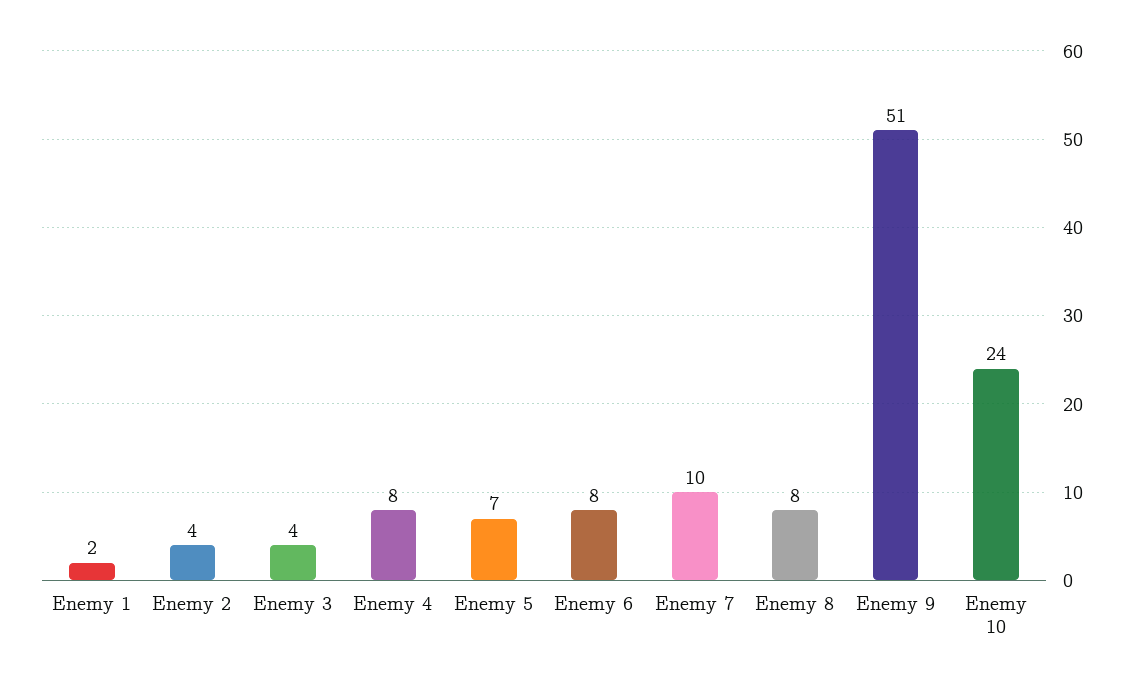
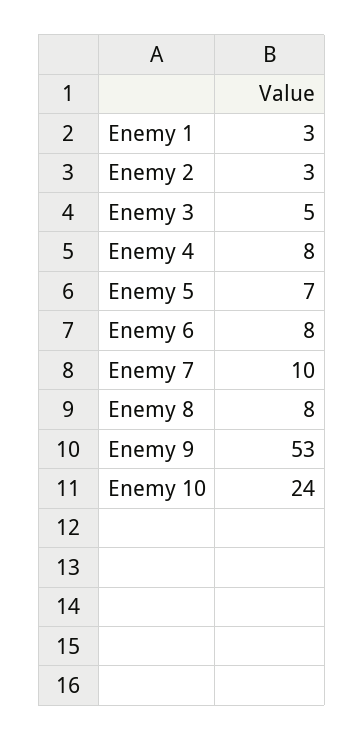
  {
-   "Enemy 1": 2,
+   "Enemy 1": 3,
-   "Enemy 2": 4,
+   "Enemy 2": 3,
-   "Enemy 3": 4,
+   "Enemy 3": 5,
    "Enemy 4": 8,
    "Enemy 5": 7,
    "Enemy 6": 8,
    "Enemy 7": 10,
    "Enemy 8": 8,
-   "Enemy 9": 51,
+   "Enemy 9": 53,
    "Enemy 10": 24
  }

